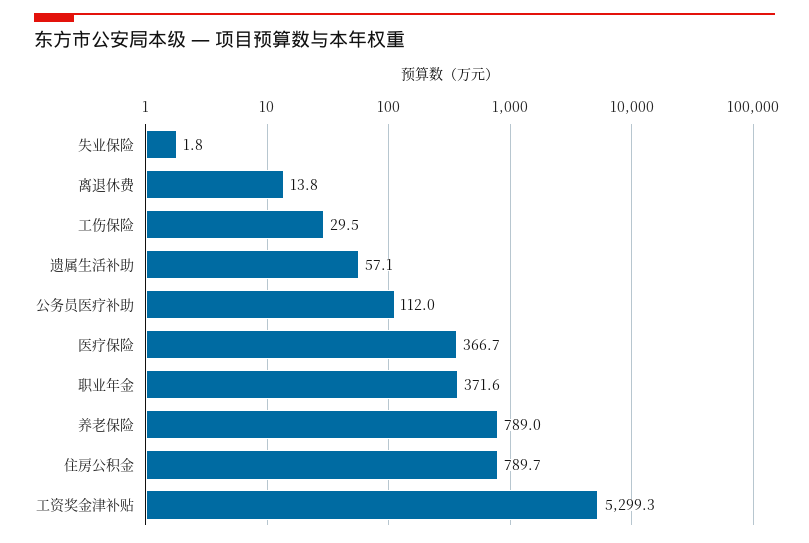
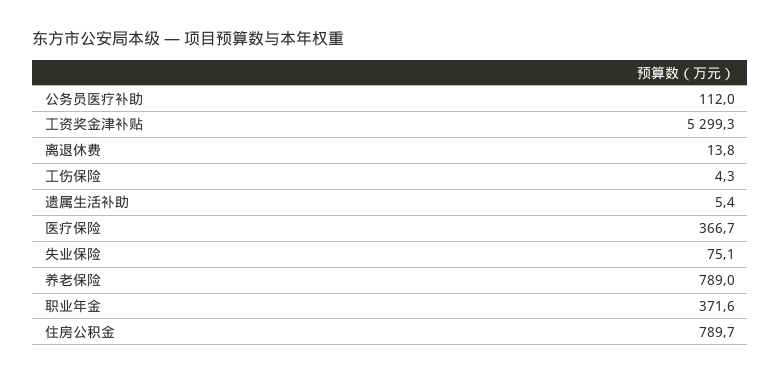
  {
-   "失业保险": 1.8,
+   "失业保险": 75.1,
    "离退休费": 13.8,
-   "工伤保险": 29.5,
+   "工伤保险": 4.3,
-   "遗属生活补助": 57.1,
+   "遗属生活补助": 5.4,
    "公务员医疗补助": 112,
    "医疗保险": 366.7,
    "职业年金": 371.6,
    "养老保险": 789,
    "住房公积金": 789.7,
    "工资奖金津补贴": 5299.3
  }

